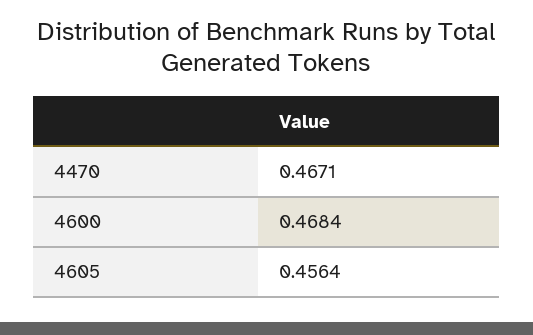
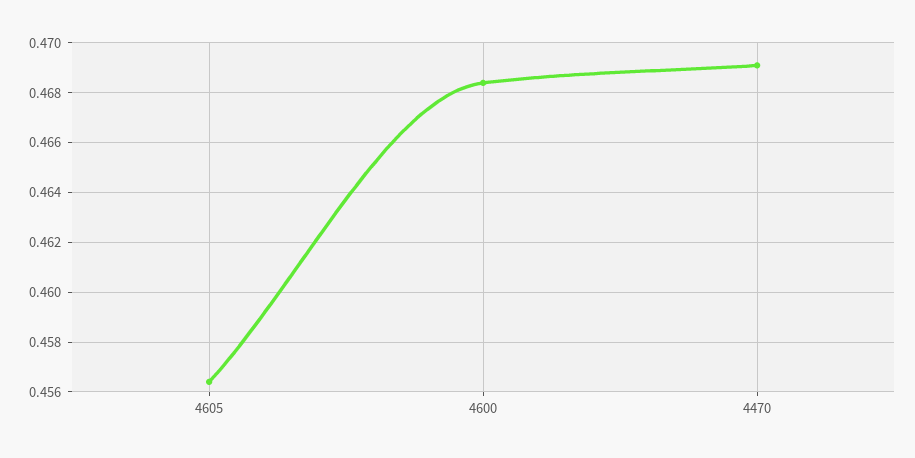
  {
-   "4470": 0.4671,
+   "4470": 0.469,
    "4600": 0.4684,
    "4605": 0.4564
  }

